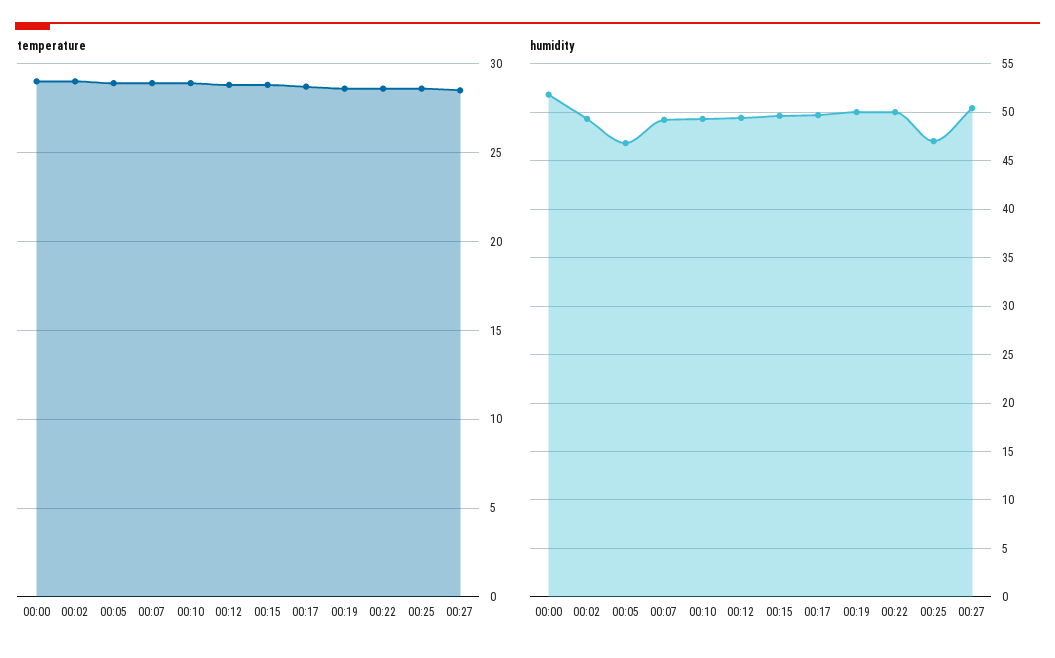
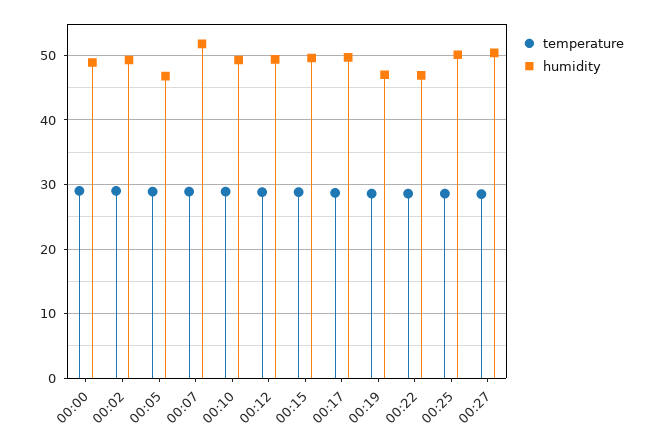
  {
    "temperature": {
      "00:00": 29,
      "00:02": 29,
      "00:05": 29,
      "00:07": 29,
      "00:10": 29,
      "00:12": 29,
      "00:15": 29,
      "00:17": 28.5,
      "00:19": 28.5,
      "00:22": 28.5,
      "00:25": 28.5,
      "00:27": 28.5
    },
    "humidity": {
-     "00:00": 52,
+     "00:00": 49,
      "00:02": 49,
      "00:05": 47,
-     "00:07": 49,
+     "00:07": 52,
      "00:10": 49,
      "00:12": 49,
      "00:15": 50,
      "00:17": 50,
-     "00:19": 50,
+     "00:19": 47,
-     "00:22": 50,
+     "00:22": 47,
-     "00:25": 47,
+     "00:25": 50,
      "00:27": 50
    }
  }

